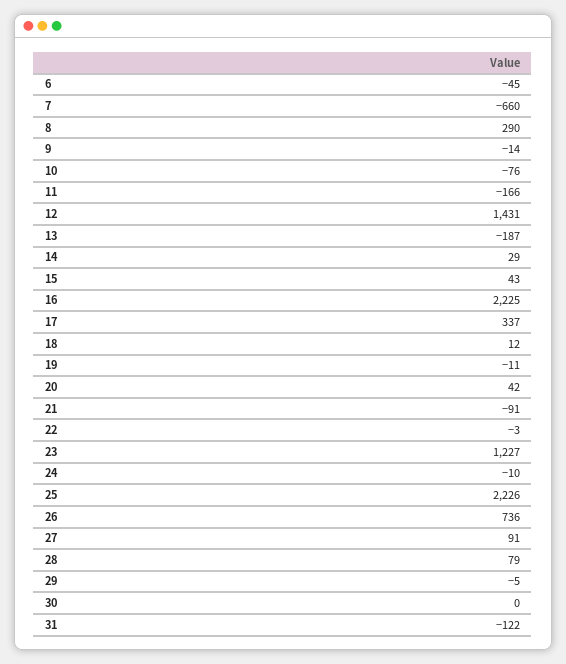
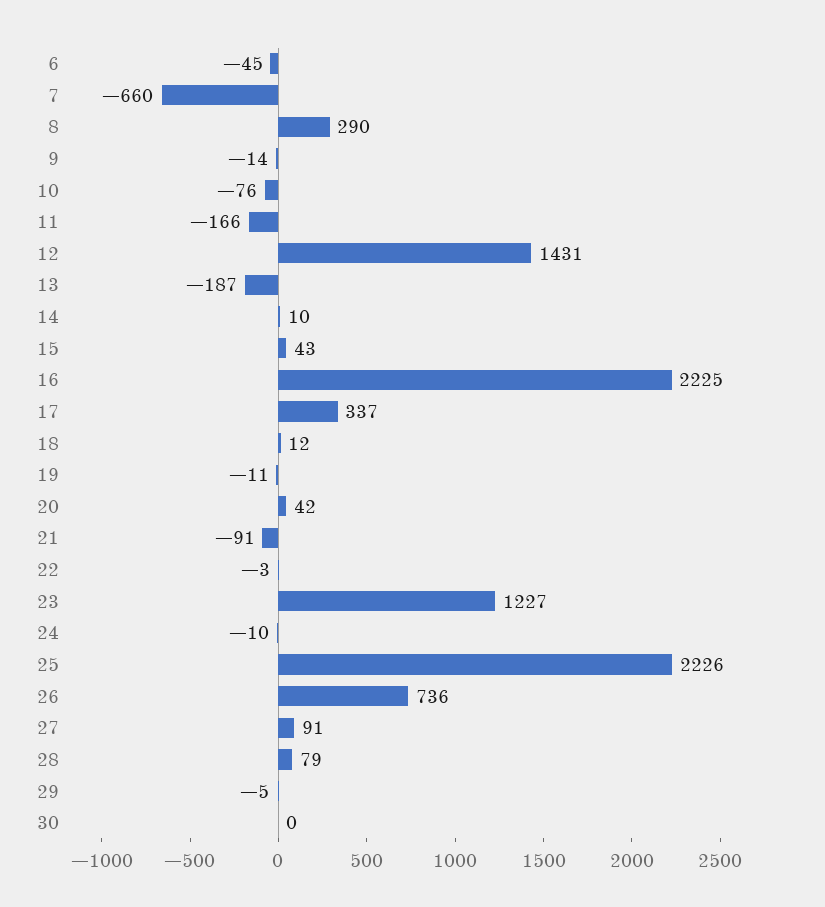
  {
    "6": -45,
    "7": -660,
    "8": 290,
    "9": -14,
    "10": -76,
    "11": -166,
    "12": 1431,
    "13": -187,
-   "14": 29,
+   "14": 10,
    "15": 43,
    "16": 2225,
    "17": 337,
    "18": 12,
    "19": -11,
    "20": 42,
    "21": -91,
    "22": -3,
    "23": 1227,
    "24": -10,
    "25": 2226,
    "26": 736,
    "27": 91,
    "28": 79,
    "29": -5,
-   "30": 0,
+   "30": 0
-   "31": -122
  }

